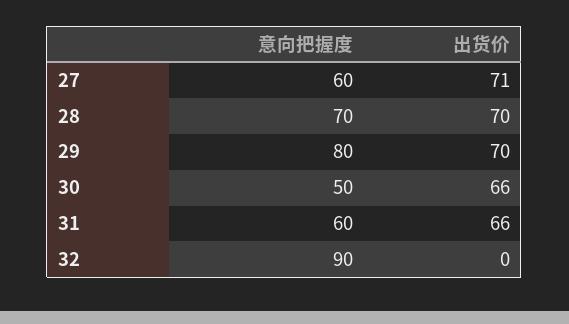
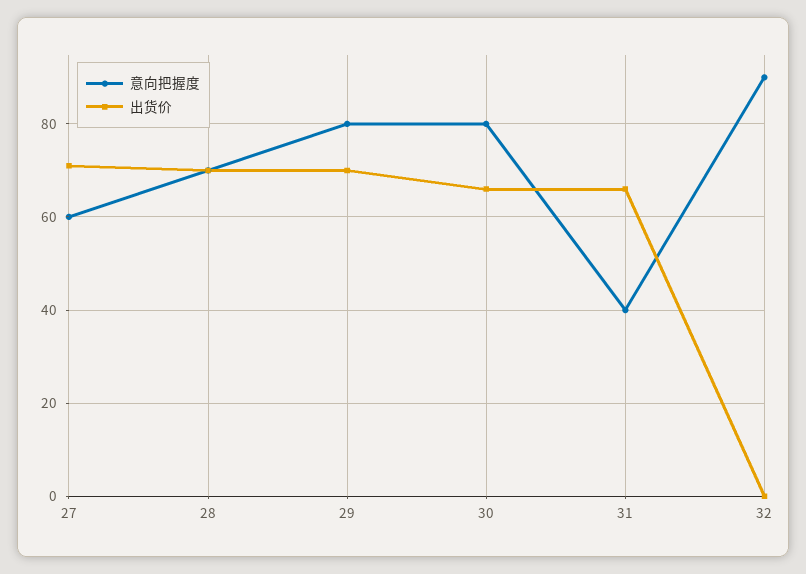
  {
    "意向把握度": {
      "27": 60,
      "28": 70,
      "29": 80,
-     "30": 50,
+     "30": 80,
-     "31": 60,
+     "31": 40,
      "32": 90
    },
    "出货价": {
      "27": 71,
      "28": 70,
      "29": 70,
      "30": 66,
      "31": 66,
      "32": 0
    }
  }

